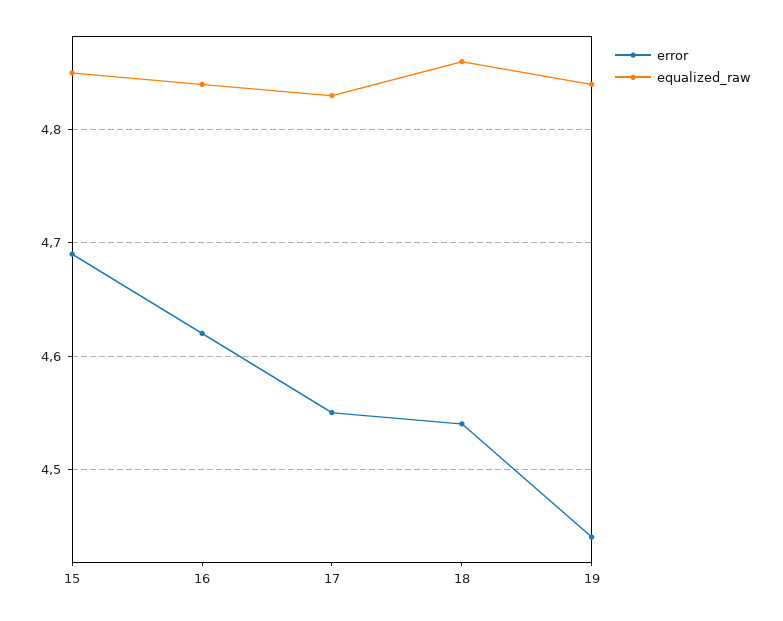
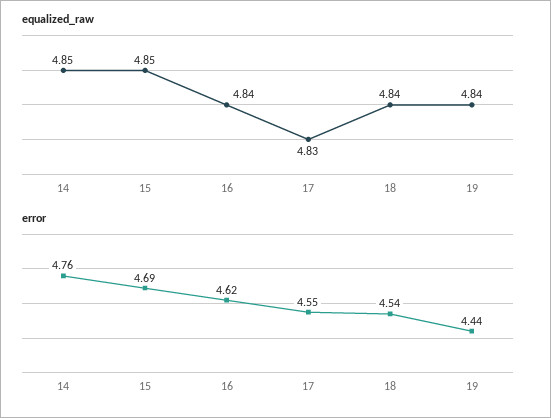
  {
    "error": {
      "15": 4.69,
      "16": 4.62,
      "17": 4.55,
      "18": 4.54,
-     "19": 4.44
+     "19": 4.44,
+     "14": 4.76
    },
    "equalized_raw": {
      "15": 4.85,
      "16": 4.84,
      "17": 4.83,
-     "18": 4.86,
+     "18": 4.84,
-     "19": 4.84
+     "19": 4.84,
+     "14": 4.85
    }
  }

